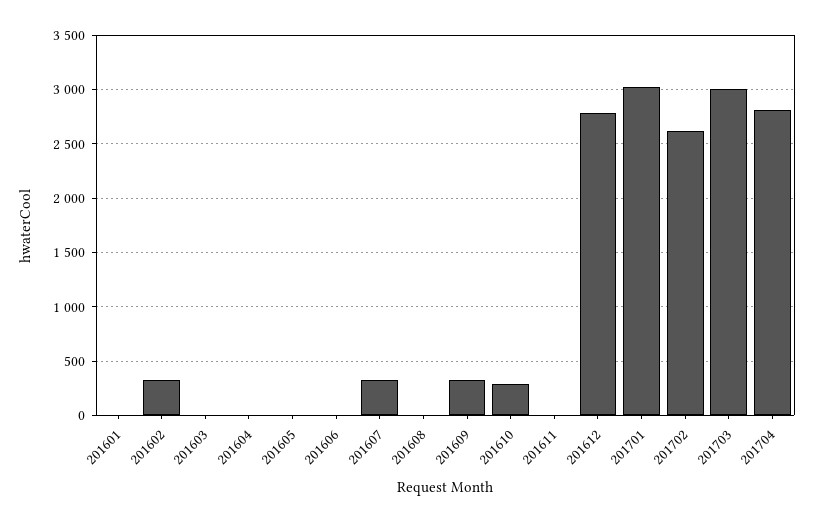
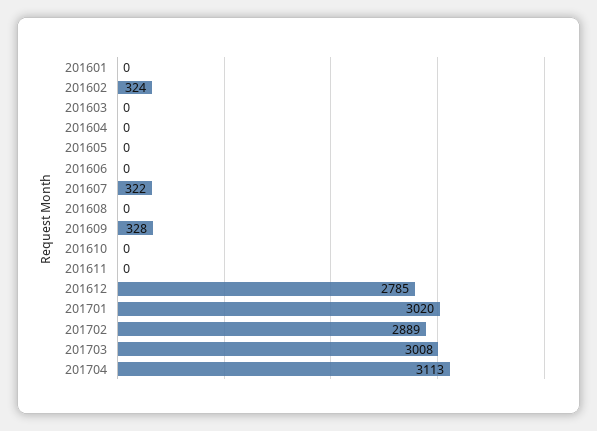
  {
    "201601": 0,
    "201602": 324,
    "201603": 0,
    "201604": 0,
    "201605": 0,
    "201606": 0,
    "201607": 322,
    "201608": 0,
    "201609": 328,
-   "201610": 300,
+   "201610": 0,
    "201611": 0,
    "201612": 2785,
    "201701": 3020,
-   "201702": 2600,
+   "201702": 2889,
    "201703": 3008,
-   "201704": 2800
+   "201704": 3113
  }

